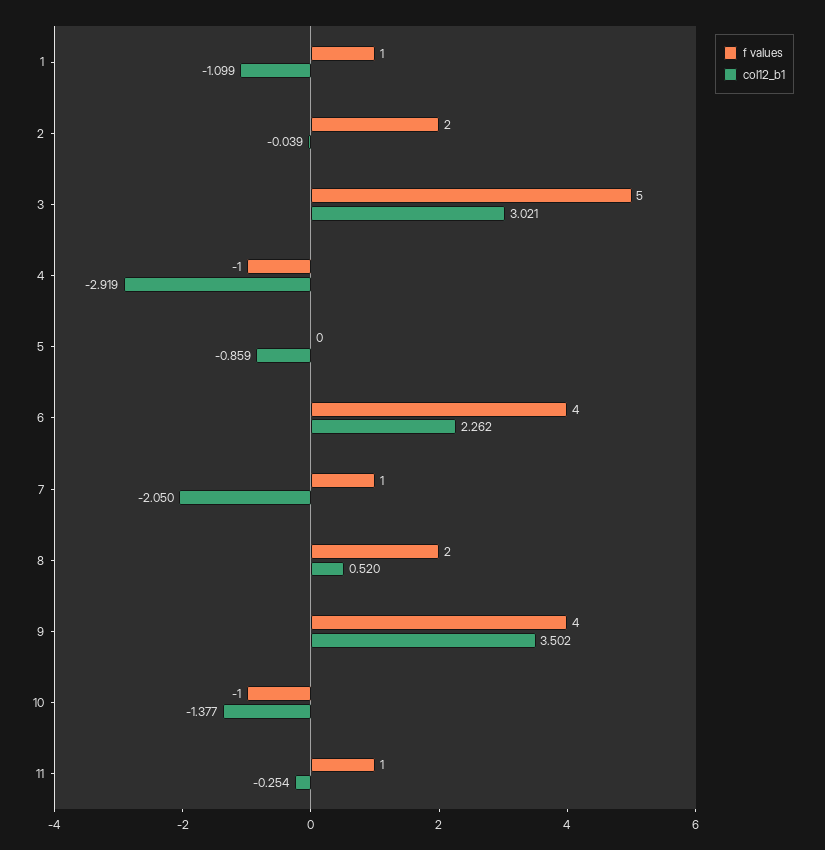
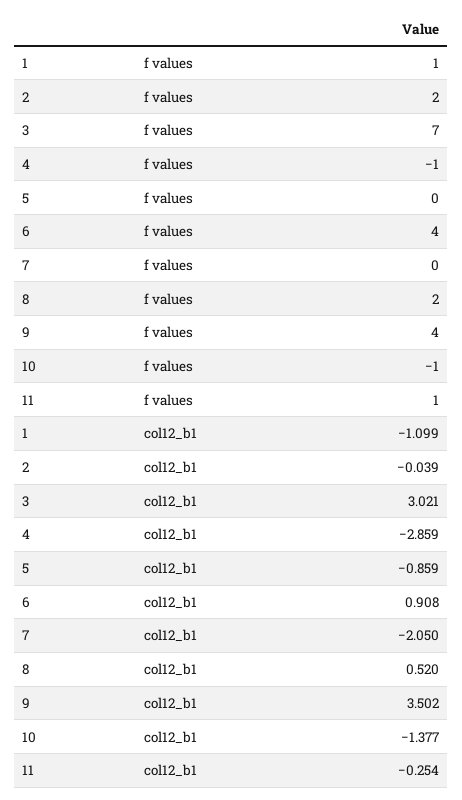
  {
    "f values": {
      "1": 1,
      "2": 2,
-     "3": 5,
+     "3": 7,
      "4": -1,
      "5": 0,
      "6": 4,
-     "7": 1,
+     "7": 0,
      "8": 2,
      "9": 4,
      "10": -1,
      "11": 1
    },
    "col12_b1": {
      "1": -1.099,
      "2": -0.039,
      "3": 3.021,
-     "4": -2.919,
+     "4": -2.859,
      "5": -0.859,
-     "6": 2.262,
+     "6": 0.908,
      "7": -2.05,
      "8": 0.52,
      "9": 3.502,
      "10": -1.377,
      "11": -0.254
    }
  }

